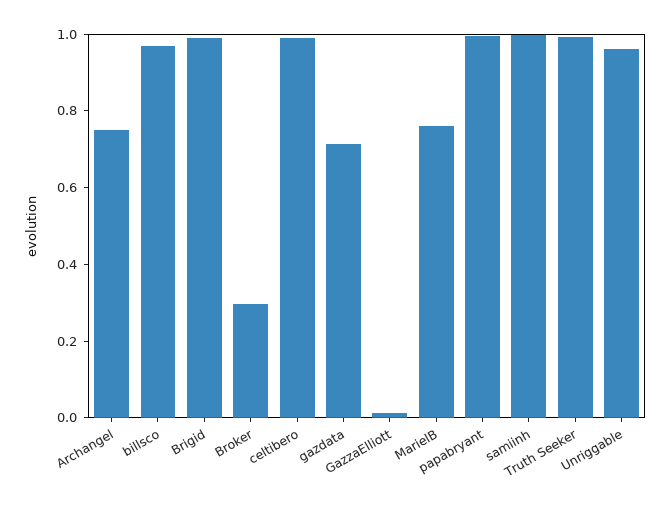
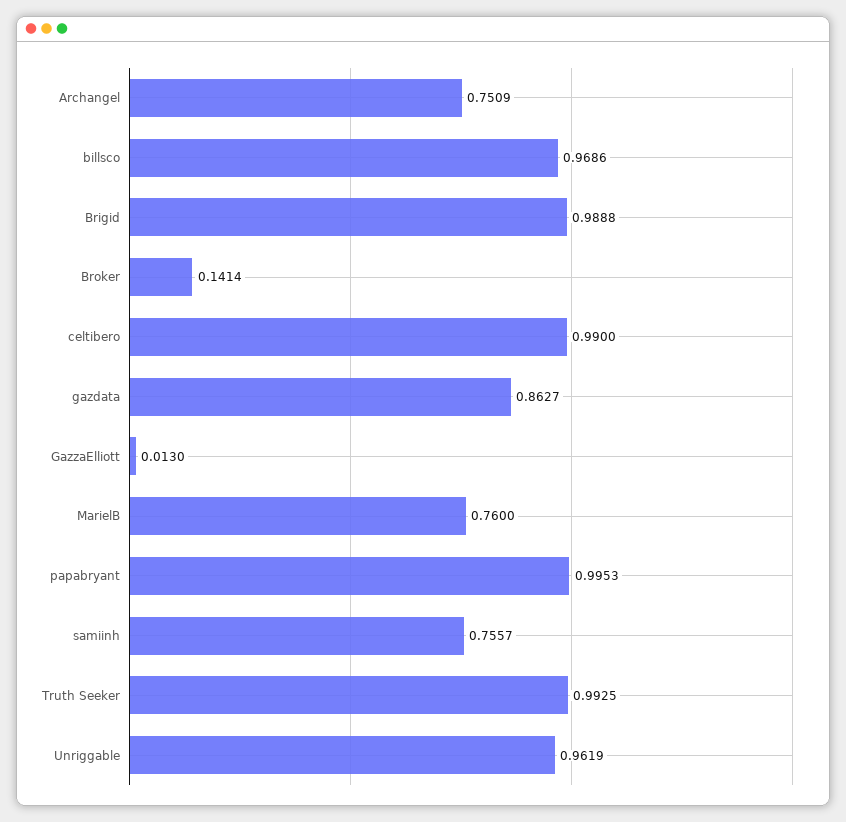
  {
    "Archangel": 0.7509,
    "billsco": 0.9686,
    "Brigid": 0.9888,
-   "Broker": 0.3,
+   "Broker": 0.1414,
    "celtibero": 0.99,
-   "gazdata": 0.7,
+   "gazdata": 0.8627,
    "GazzaElliott": 0.013,
    "MarielB": 0.76,
    "papabryant": 0.9953,
-   "samiinh": 1,
+   "samiinh": 0.7557,
    "Truth Seeker": 0.9925,
    "Unriggable": 0.9619
  }

